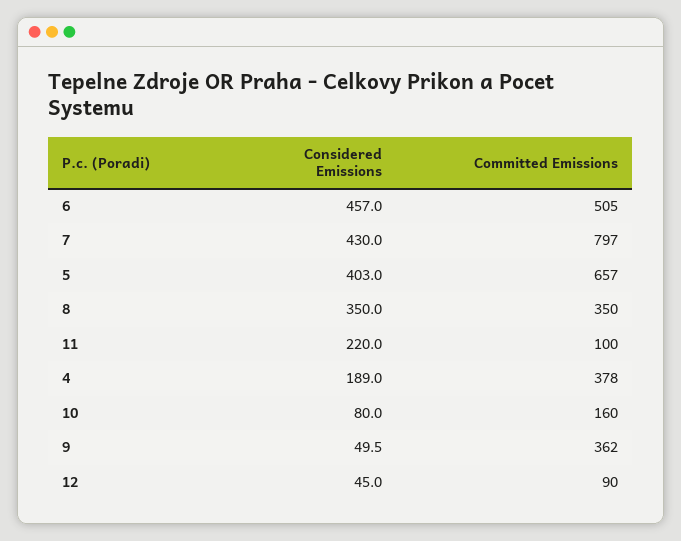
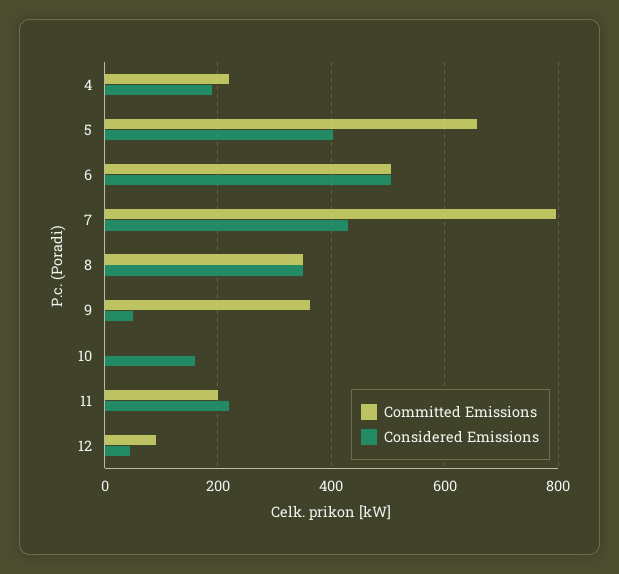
  {
    "Considered Emissions": {
-     "6": 457,
+     "6": 500,
      "7": 430,
      "5": 403,
      "8": 350,
      "11": 220,
      "4": 189,
-     "10": 80,
+     "10": 160,
      "9": 49.5,
      "12": 45
    },
    "Committed Emissions": {
      "6": 505,
      "7": 797,
      "5": 657,
      "8": 350,
-     "11": 100,
+     "11": 200,
-     "4": 378,
+     "4": 220,
-     "10": 160,
+     "10": 0,
      "9": 362,
      "12": 90
    }
  }

